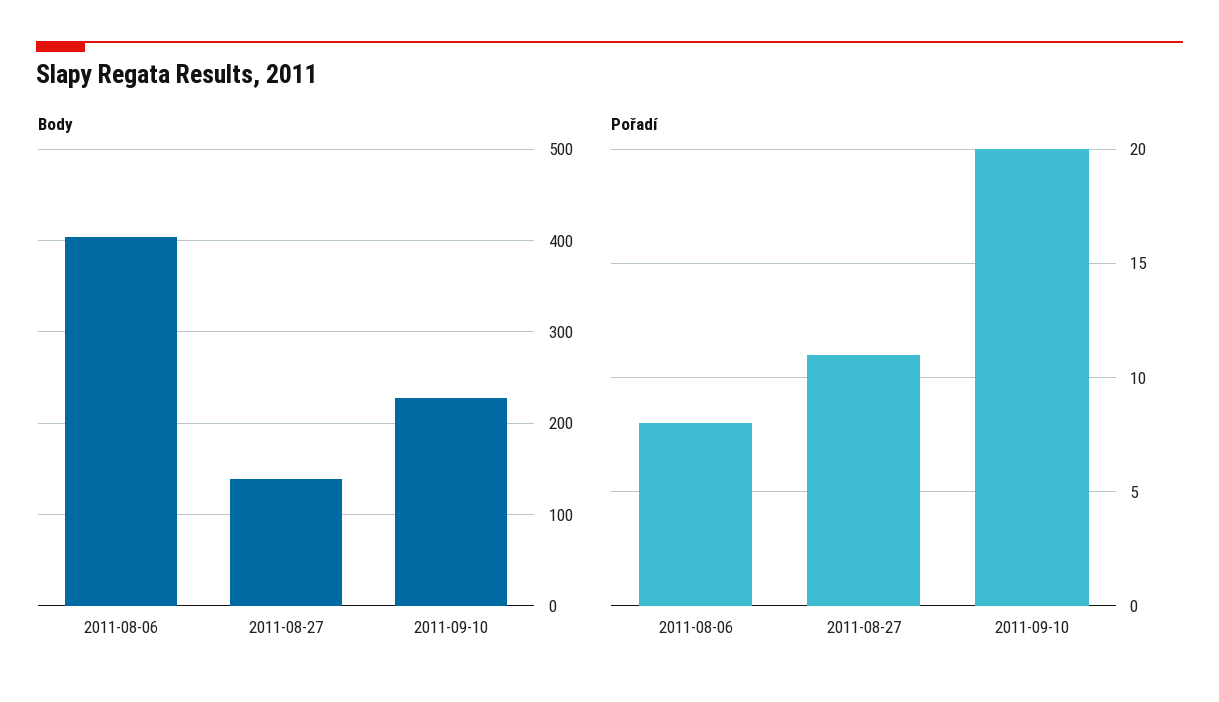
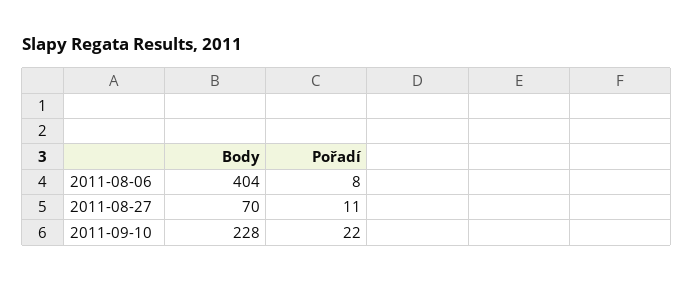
  {
    "Body": {
      "2011-08-06": 404,
-     "2011-08-27": 140,
+     "2011-08-27": 70,
      "2011-09-10": 228
    },
    "Pořadí": {
      "2011-08-06": 8,
      "2011-08-27": 11,
-     "2011-09-10": 20
+     "2011-09-10": 22
    }
  }

